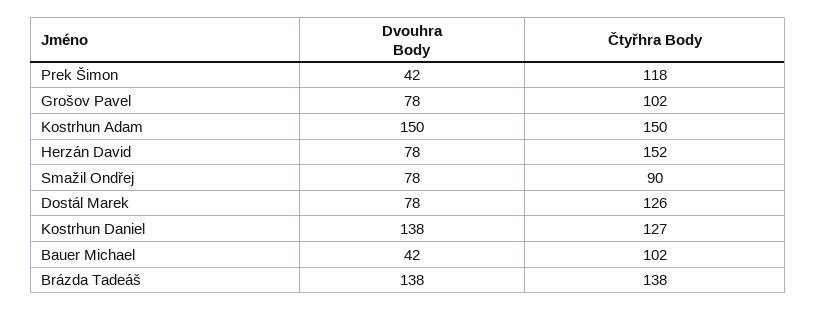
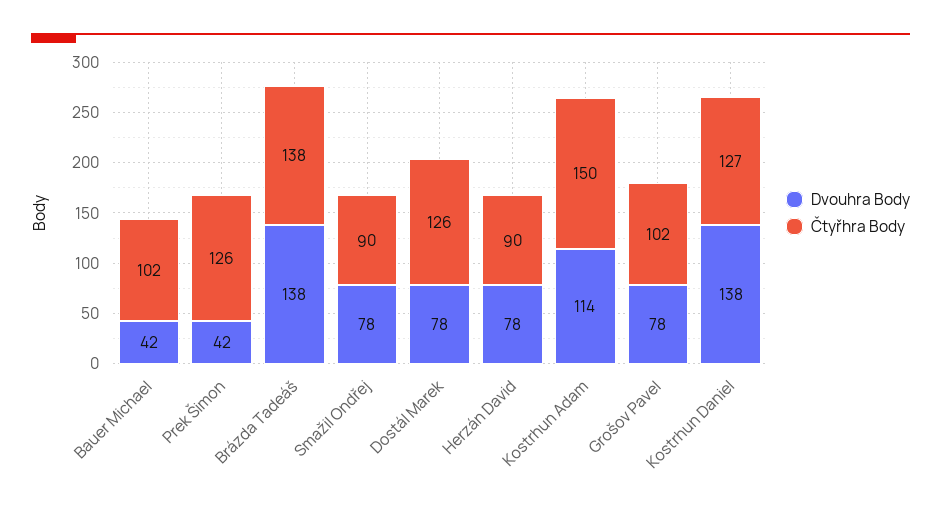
  {
    "Dvouhra Body": {
      "Prek Šimon": 42,
      "Grošov Pavel": 78,
-     "Kostrhun Adam": 150,
+     "Kostrhun Adam": 114,
      "Herzán David": 78,
      "Smažil Ondřej": 78,
      "Dostál Marek": 78,
      "Kostrhun Daniel": 138,
      "Bauer Michael": 42,
      "Brázda Tadeáš": 138
    },
    "Čtyřhra Body": {
-     "Prek Šimon": 118,
+     "Prek Šimon": 126,
      "Grošov Pavel": 102,
      "Kostrhun Adam": 150,
-     "Herzán David": 152,
+     "Herzán David": 90,
      "Smažil Ondřej": 90,
      "Dostál Marek": 126,
      "Kostrhun Daniel": 127,
      "Bauer Michael": 102,
      "Brázda Tadeáš": 138
    }
  }

